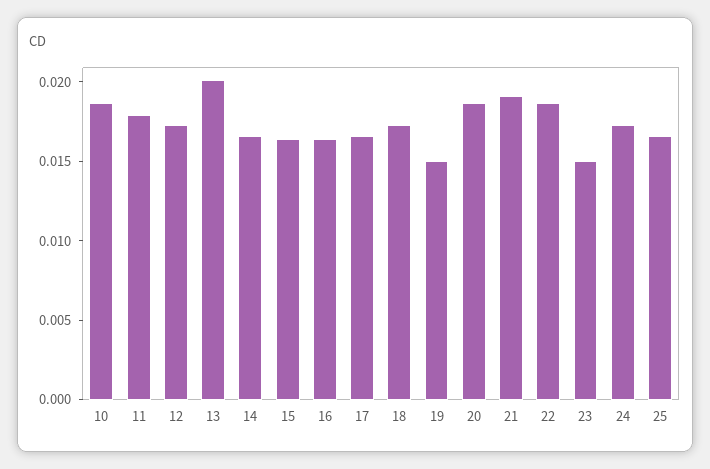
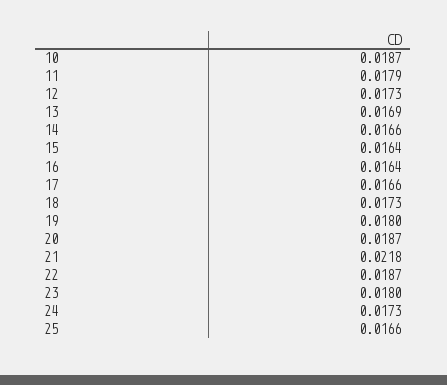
  {
    "10": 0.0187,
    "11": 0.0179,
    "12": 0.0173,
-   "13": 0.02,
+   "13": 0.0169,
    "14": 0.0166,
    "15": 0.0164,
    "16": 0.0164,
    "17": 0.0166,
    "18": 0.0173,
-   "19": 0.015,
+   "19": 0.018,
    "20": 0.0187,
-   "21": 0.019,
+   "21": 0.0218,
    "22": 0.0187,
-   "23": 0.015,
+   "23": 0.018,
    "24": 0.0173,
    "25": 0.0166
  }

